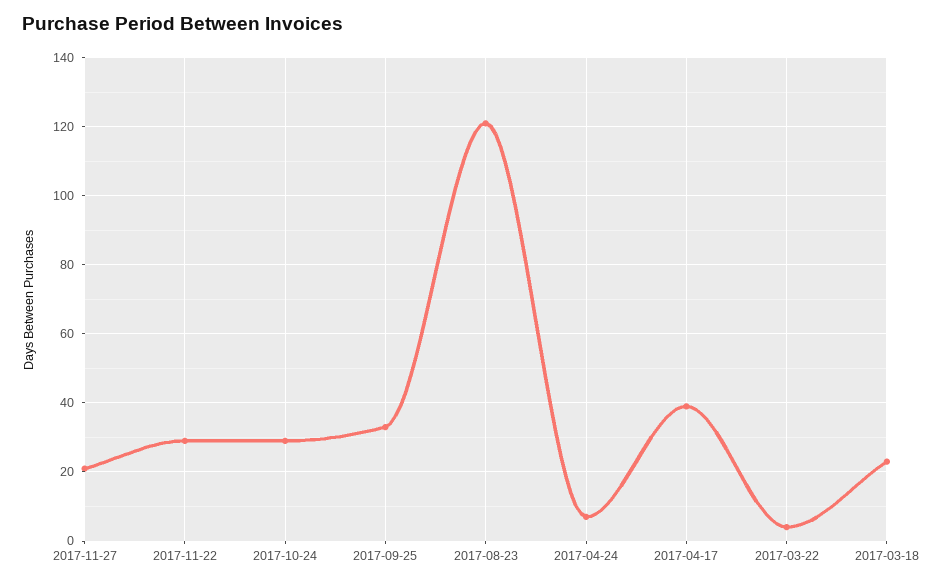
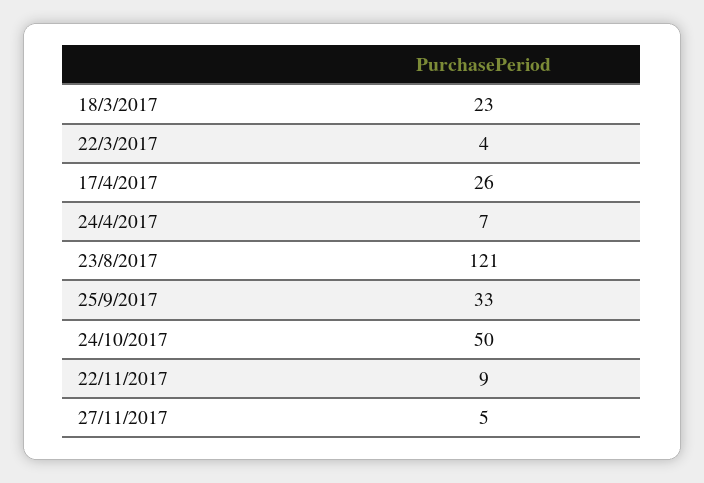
  {
-   "2017-11-27": 20,
+   "2017-11-27": 5,
-   "2017-11-22": 30,
+   "2017-11-22": 9,
-   "2017-10-24": 30,
+   "2017-10-24": 50,
    "2017-09-25": 33,
    "2017-08-23": 121,
    "2017-04-24": 7,
-   "2017-04-17": 40,
+   "2017-04-17": 26,
    "2017-03-22": 4,
    "2017-03-18": 23
  }

